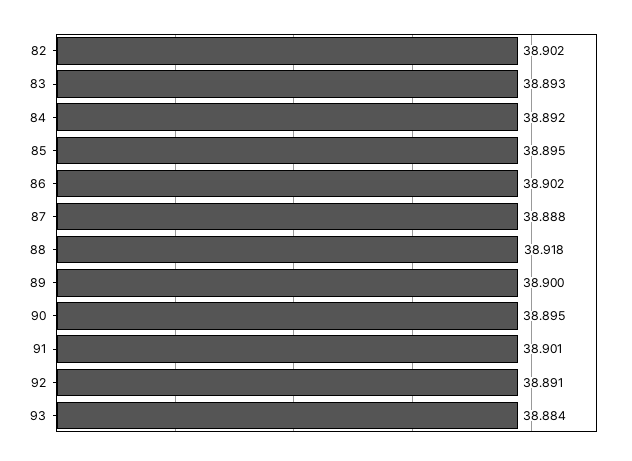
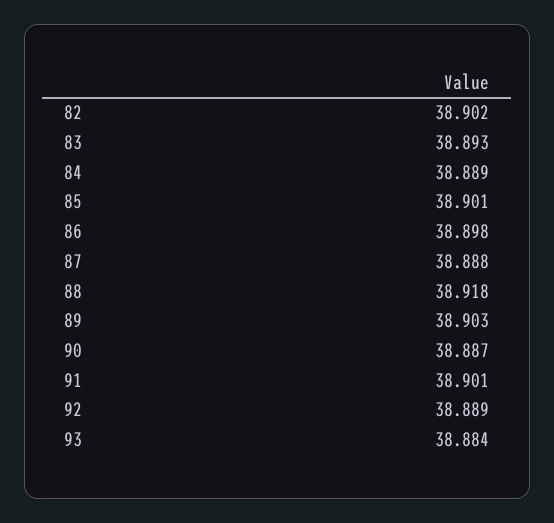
  {
    "82": 38.902,
    "83": 38.893,
-   "84": 38.892,
+   "84": 38.889,
-   "85": 38.895,
+   "85": 38.901,
-   "86": 38.902,
+   "86": 38.898,
    "87": 38.888,
    "88": 38.918,
-   "89": 38.9,
+   "89": 38.903,
-   "90": 38.895,
+   "90": 38.887,
    "91": 38.901,
-   "92": 38.891,
+   "92": 38.889,
    "93": 38.884
  }

